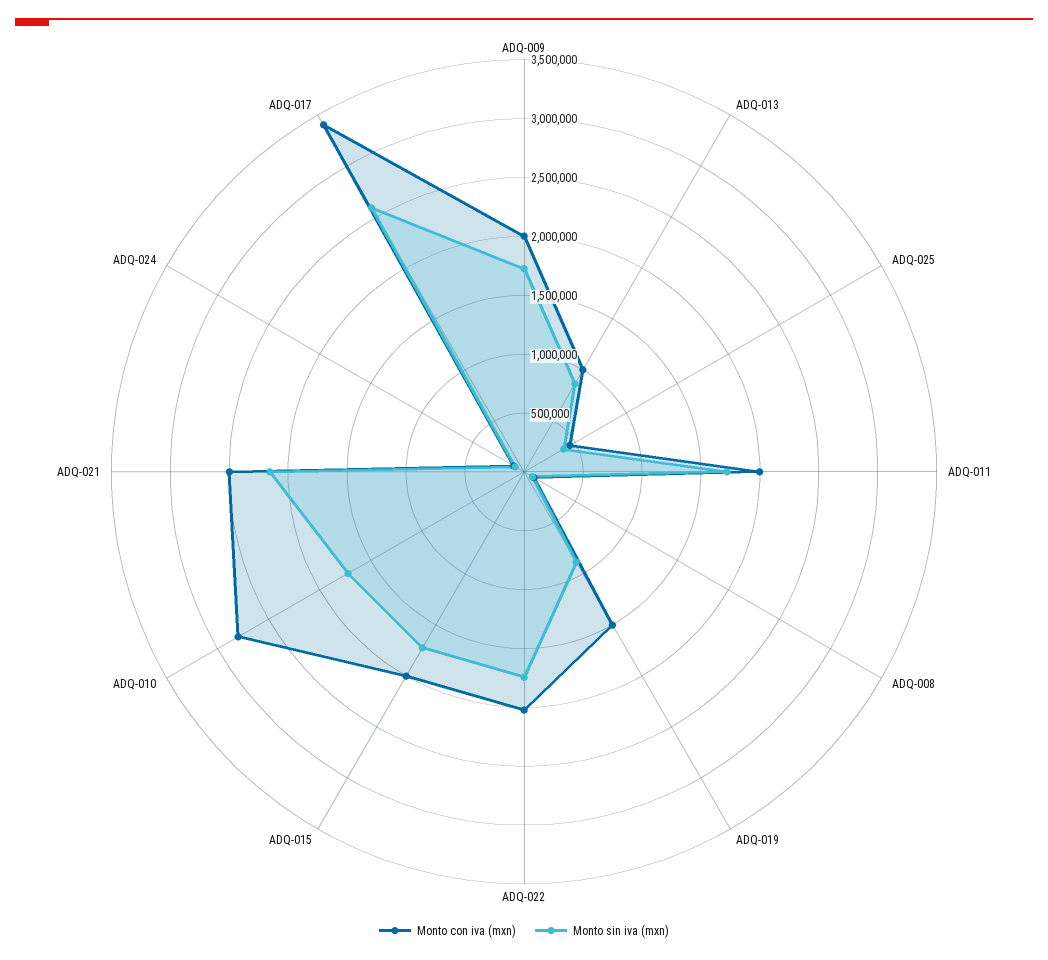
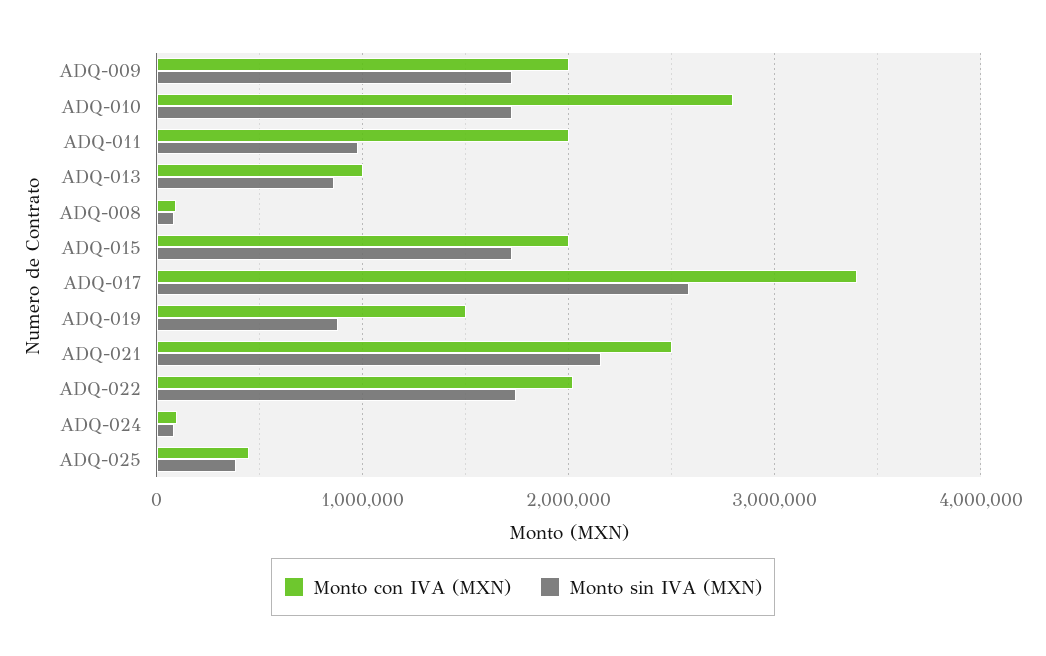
  {
    "Monto con iva (mxn)": {
      "ADQ-009": 2000000,
      "ADQ-013": 1000000,
      "ADQ-025": 500000,
      "ADQ-011": 2000000,
      "ADQ-008": 100000,
      "ADQ-019": 1500000,
      "ADQ-022": 2000000,
      "ADQ-015": 2000000,
      "ADQ-010": 2800000,
      "ADQ-021": 2500000,
      "ADQ-024": 100000,
      "ADQ-017": 3400000
    },
    "Monto sin iva (mxn)": {
      "ADQ-009": 1700000,
      "ADQ-013": 900000,
      "ADQ-025": 400000,
-     "ADQ-011": 1700000,
+     "ADQ-011": 1000000,
      "ADQ-008": 100000,
      "ADQ-019": 900000,
      "ADQ-022": 1700000,
      "ADQ-015": 1700000,
      "ADQ-010": 1700000,
      "ADQ-021": 2200000,
      "ADQ-024": 100000,
      "ADQ-017": 2600000
    }
  }

